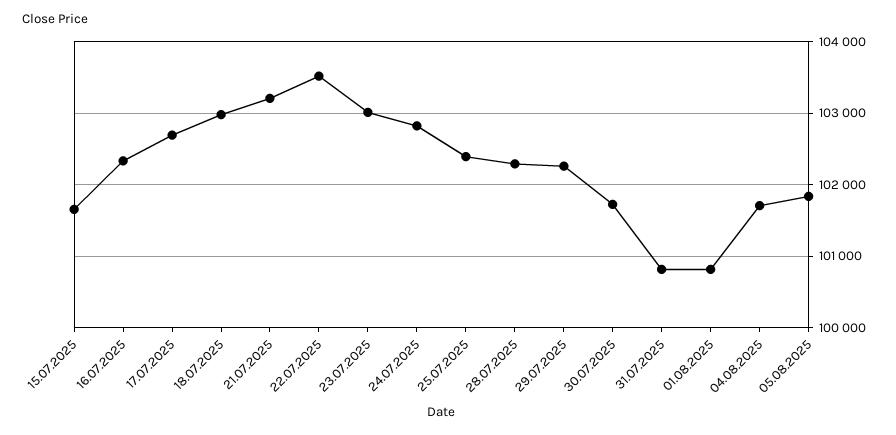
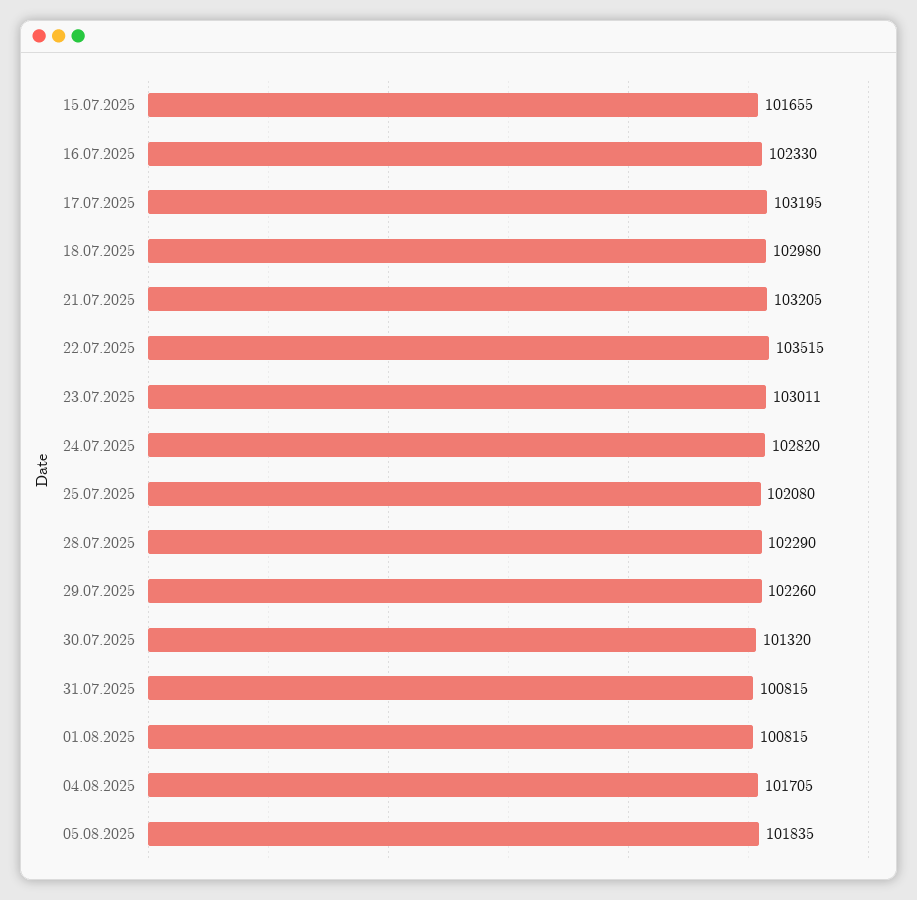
  {
    "15.07.2025": 101655,
    "16.07.2025": 102330,
-   "17.07.2025": 102700,
+   "17.07.2025": 103195,
    "18.07.2025": 102980,
    "21.07.2025": 103205,
    "22.07.2025": 103515,
    "23.07.2025": 103011,
    "24.07.2025": 102820,
-   "25.07.2025": 102400,
+   "25.07.2025": 102080,
    "28.07.2025": 102290,
    "29.07.2025": 102260,
-   "30.07.2025": 101700,
+   "30.07.2025": 101320,
    "31.07.2025": 100815,
    "01.08.2025": 100815,
    "04.08.2025": 101705,
    "05.08.2025": 101835
  }

